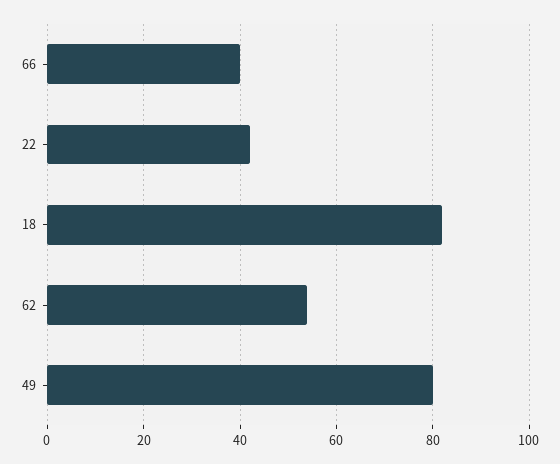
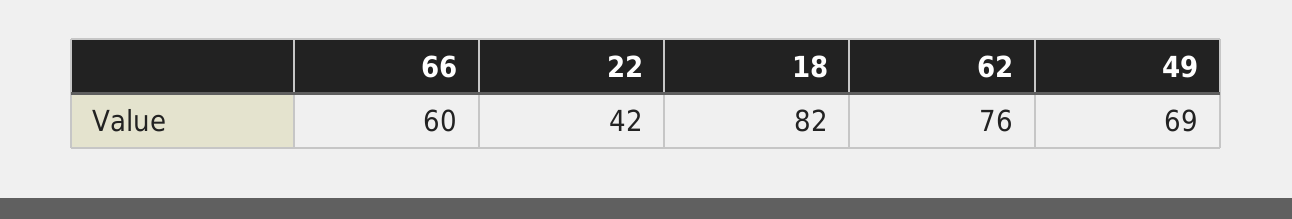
  {
-   "66": 40,
+   "66": 60,
    "22": 42,
    "18": 82,
-   "62": 55,
+   "62": 76,
-   "49": 80
+   "49": 69
  }

